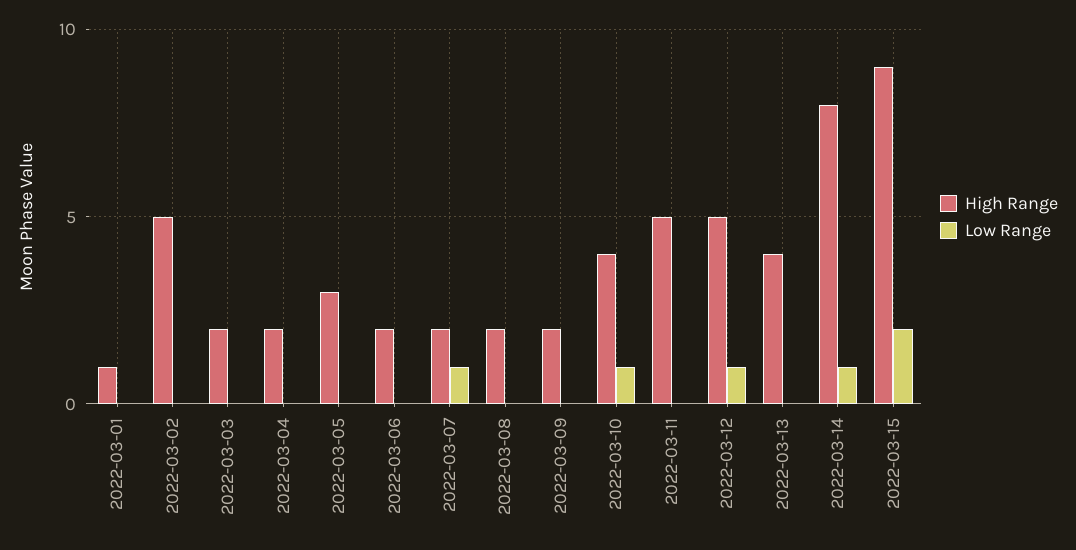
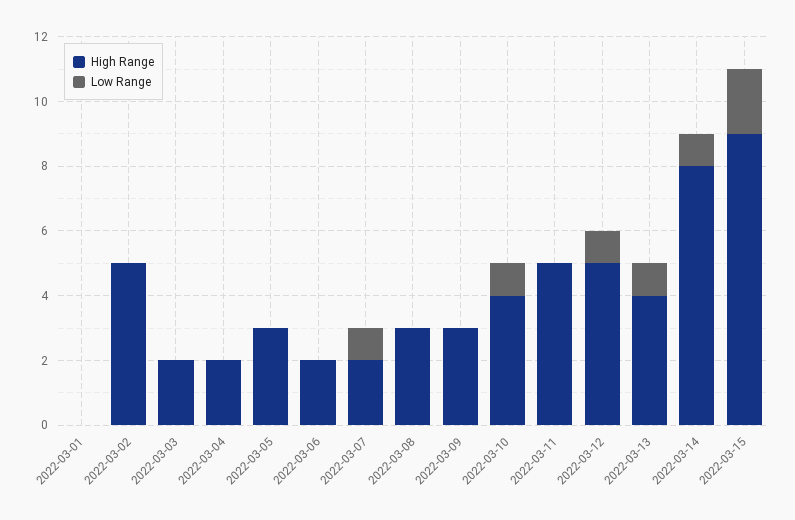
  {
    "High Range": {
-     "2022-03-01": 1,
+     "2022-03-01": 0,
      "2022-03-02": 5,
      "2022-03-03": 2,
      "2022-03-04": 2,
      "2022-03-05": 3,
      "2022-03-06": 2,
      "2022-03-07": 2,
-     "2022-03-08": 2,
+     "2022-03-08": 3,
-     "2022-03-09": 2,
+     "2022-03-09": 3,
      "2022-03-10": 4,
      "2022-03-11": 5,
      "2022-03-12": 5,
      "2022-03-13": 4,
      "2022-03-14": 8,
      "2022-03-15": 9
    },
    "Low Range": {
      "2022-03-01": 0,
      "2022-03-02": 0,
      "2022-03-03": 0,
      "2022-03-04": 0,
      "2022-03-05": 0,
      "2022-03-06": 0,
      "2022-03-07": 1,
      "2022-03-08": 0,
      "2022-03-09": 0,
      "2022-03-10": 1,
      "2022-03-11": 0,
      "2022-03-12": 1,
-     "2022-03-13": 0,
+     "2022-03-13": 1,
      "2022-03-14": 1,
      "2022-03-15": 2
    }
  }

